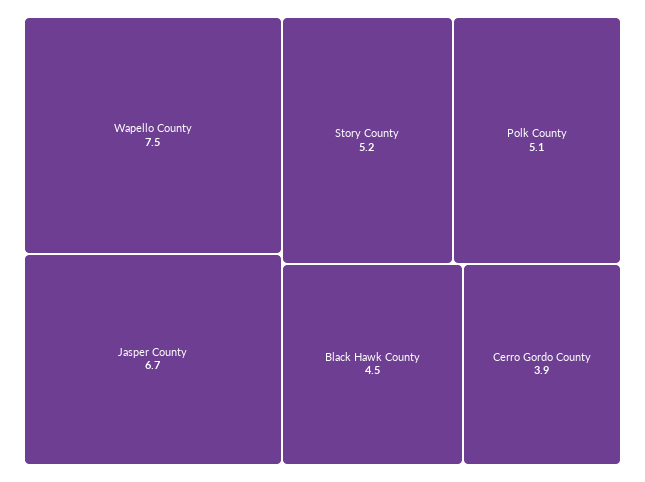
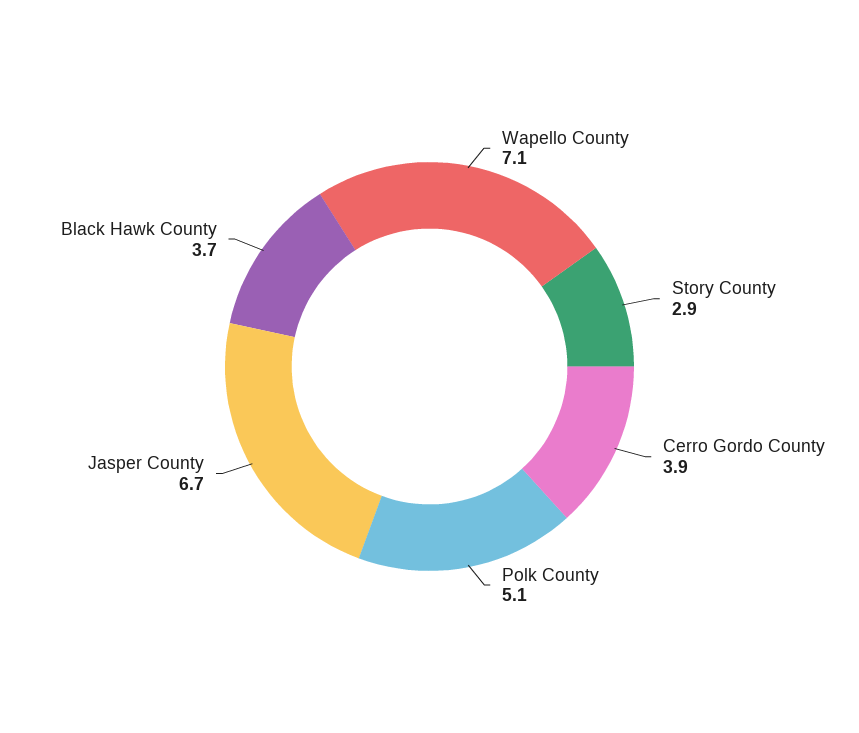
  {
-   "Wapello County": 7.5,
+   "Wapello County": 7.1,
    "Jasper County": 6.7,
-   "Story County": 5.2,
+   "Story County": 2.9,
    "Polk County": 5.1,
-   "Black Hawk County": 4.5,
+   "Black Hawk County": 3.7,
    "Cerro Gordo County": 3.9
  }

